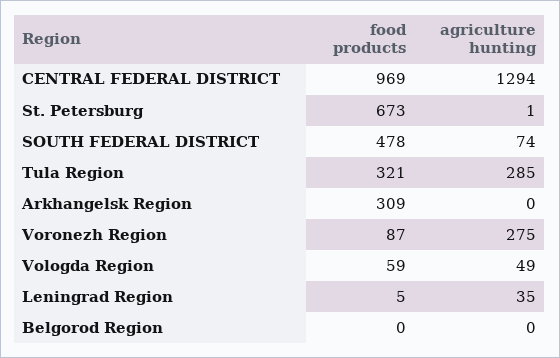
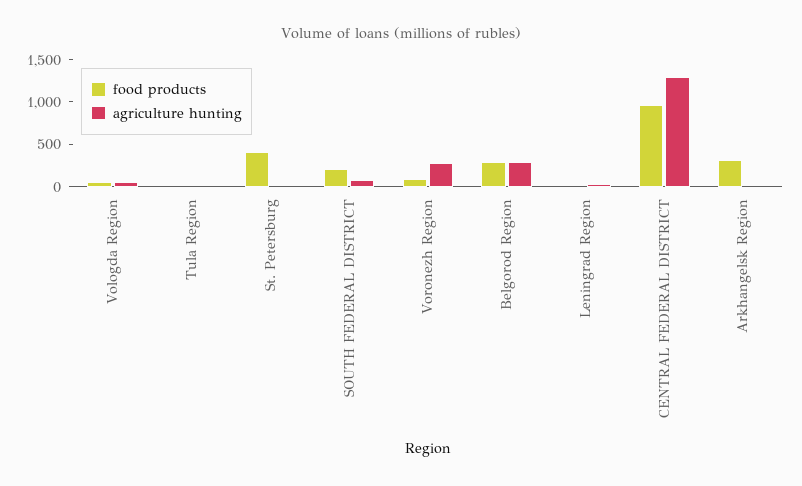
  {
    "food products": {
      "CENTRAL FEDERAL DISTRICT": 969,
-     "St. Petersburg": 673,
+     "St. Petersburg": 400,
-     "SOUTH FEDERAL DISTRICT": 478,
+     "SOUTH FEDERAL DISTRICT": 200,
-     "Tula Region": 321,
+     "Tula Region": 0,
      "Arkhangelsk Region": 309,
      "Voronezh Region": 87,
      "Vologda Region": 59,
      "Leningrad Region": 5,
-     "Belgorod Region": 0
+     "Belgorod Region": 300
    },
    "agriculture hunting": {
      "CENTRAL FEDERAL DISTRICT": 1294,
      "St. Petersburg": 1,
      "SOUTH FEDERAL DISTRICT": 74,
-     "Tula Region": 285,
+     "Tula Region": 0,
      "Arkhangelsk Region": 0,
      "Voronezh Region": 275,
      "Vologda Region": 49,
      "Leningrad Region": 35,
-     "Belgorod Region": 0
+     "Belgorod Region": 300
    }
  }

